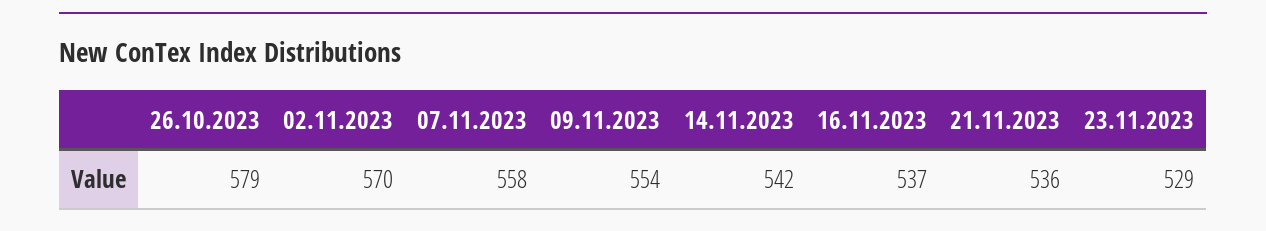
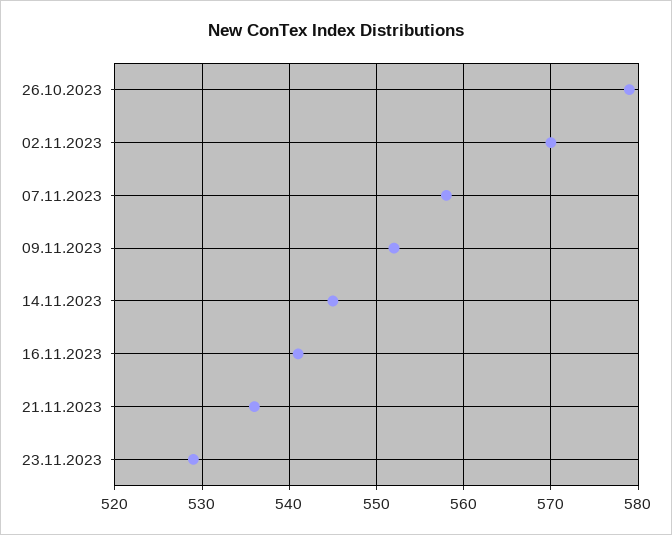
  {
    "26.10.2023": 579,
    "02.11.2023": 570,
    "07.11.2023": 558,
-   "09.11.2023": 554,
+   "09.11.2023": 552,
-   "14.11.2023": 542,
+   "14.11.2023": 545,
-   "16.11.2023": 537,
+   "16.11.2023": 541,
    "21.11.2023": 536,
    "23.11.2023": 529
  }

